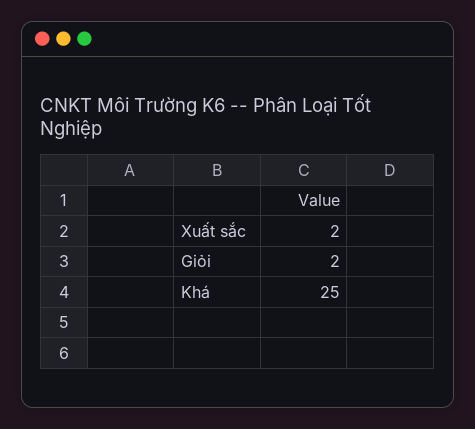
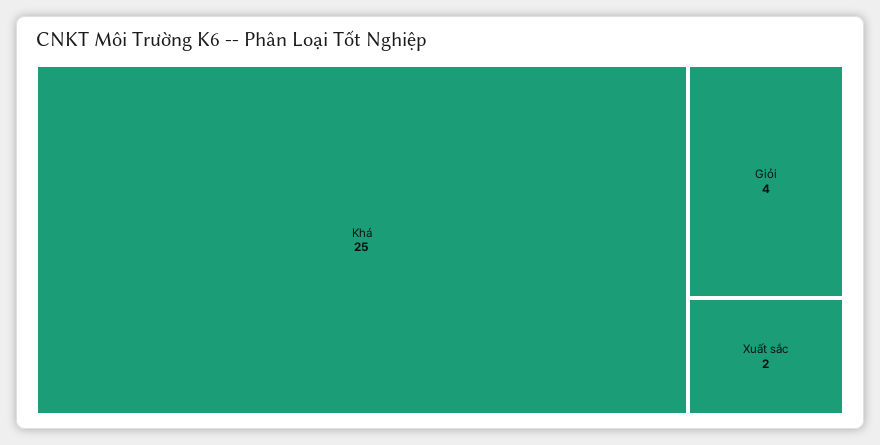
  {
    "Xuất sắc": 2,
-   "Giỏi": 2,
+   "Giỏi": 4,
    "Khá": 25
  }

